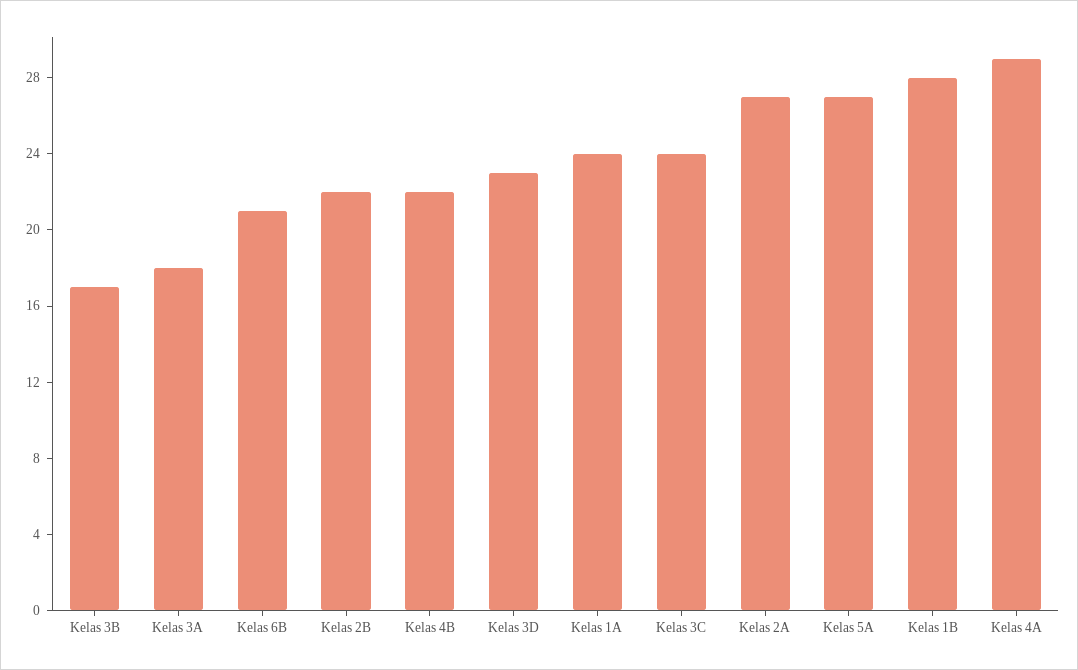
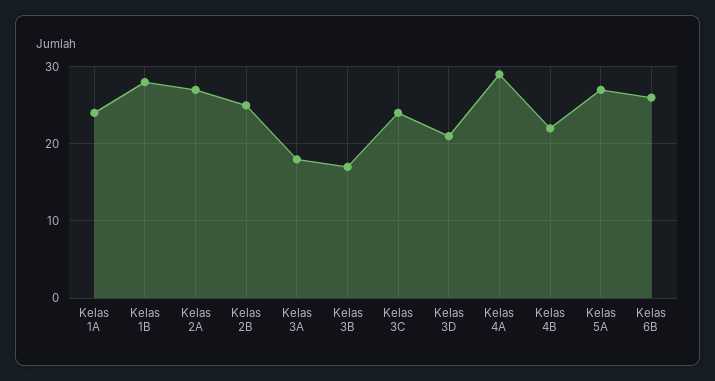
  {
    "Kelas 3B": 17,
    "Kelas 3A": 18,
-   "Kelas 6B": 21,
+   "Kelas 6B": 26,
-   "Kelas 2B": 22,
+   "Kelas 2B": 25,
    "Kelas 4B": 22,
-   "Kelas 3D": 23,
+   "Kelas 3D": 21,
    "Kelas 1A": 24,
    "Kelas 3C": 24,
    "Kelas 2A": 27,
    "Kelas 5A": 27,
    "Kelas 1B": 28,
    "Kelas 4A": 29
  }

